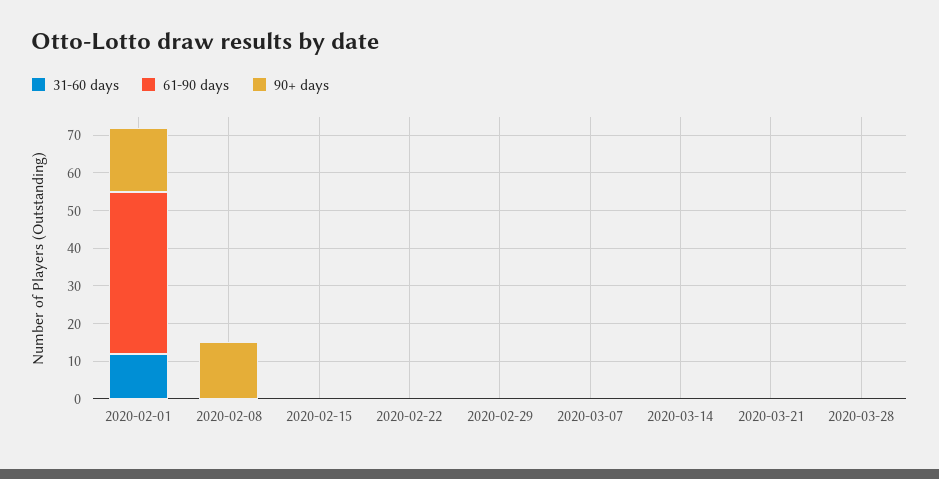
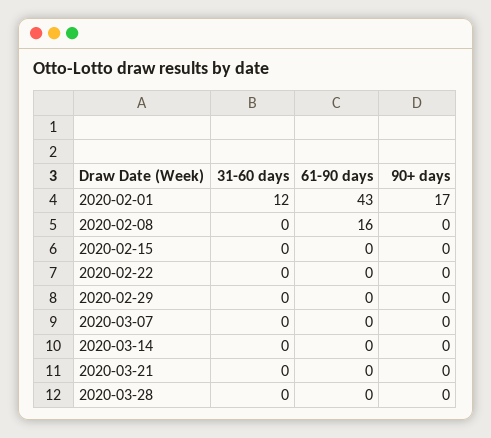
  {
    "31-60 days": {
      "2020-02-01": 12,
      "2020-02-08": 0,
      "2020-02-15": 0,
      "2020-02-22": 0,
      "2020-02-29": 0,
      "2020-03-07": 0,
      "2020-03-14": 0,
      "2020-03-21": 0,
      "2020-03-28": 0
    },
    "61-90 days": {
      "2020-02-01": 43,
-     "2020-02-08": 0,
+     "2020-02-08": 16,
      "2020-02-15": 0,
      "2020-02-22": 0,
      "2020-02-29": 0,
      "2020-03-07": 0,
      "2020-03-14": 0,
      "2020-03-21": 0,
      "2020-03-28": 0
    },
    "90+ days": {
      "2020-02-01": 17,
-     "2020-02-08": 15,
+     "2020-02-08": 0,
      "2020-02-15": 0,
      "2020-02-22": 0,
      "2020-02-29": 0,
      "2020-03-07": 0,
      "2020-03-14": 0,
      "2020-03-21": 0,
      "2020-03-28": 0
    }
  }

